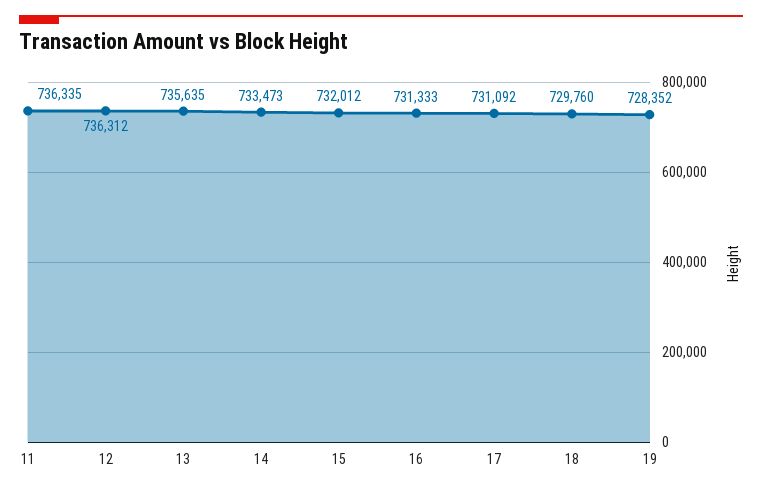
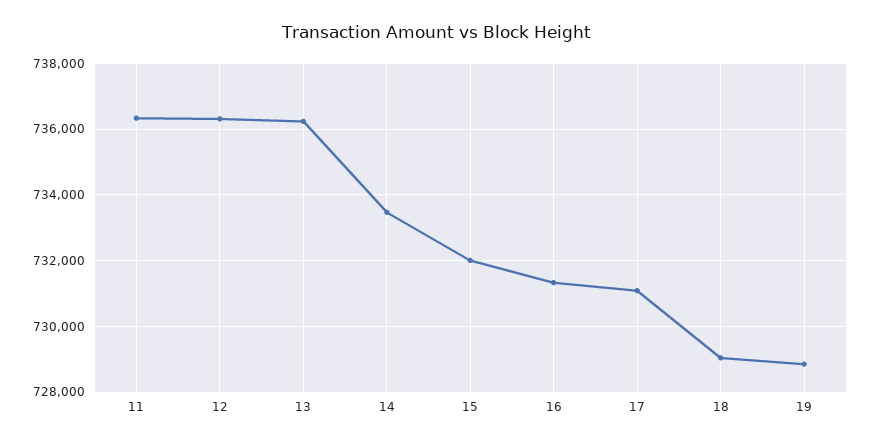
  {
    "11": 736335,
    "12": 736312,
-   "13": 735635,
+   "13": 736200,
    "14": 733473,
    "15": 732012,
    "16": 731333,
    "17": 731092,
-   "18": 729760,
+   "18": 729000,
-   "19": 728352
+   "19": 728800
  }

